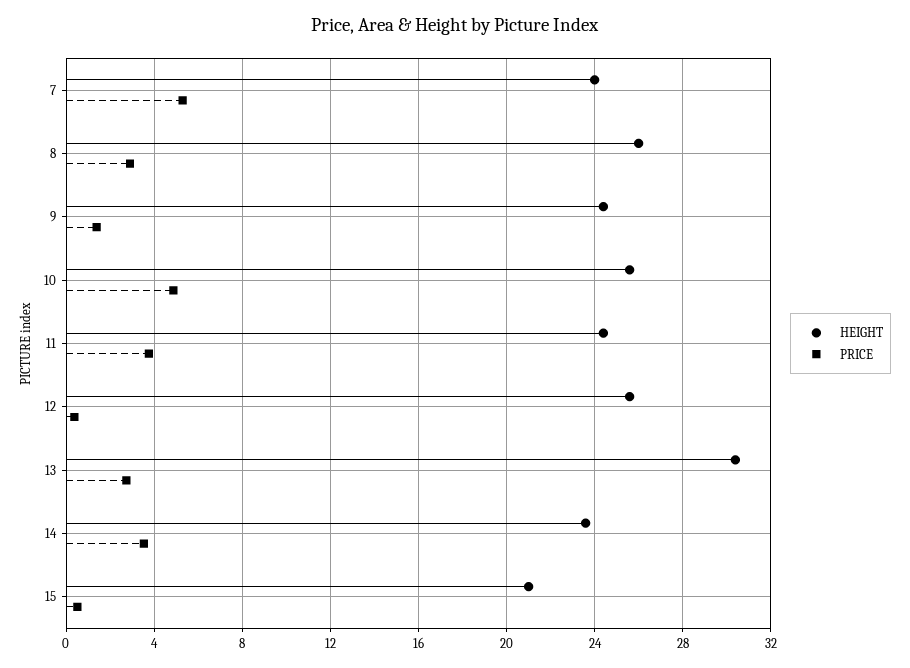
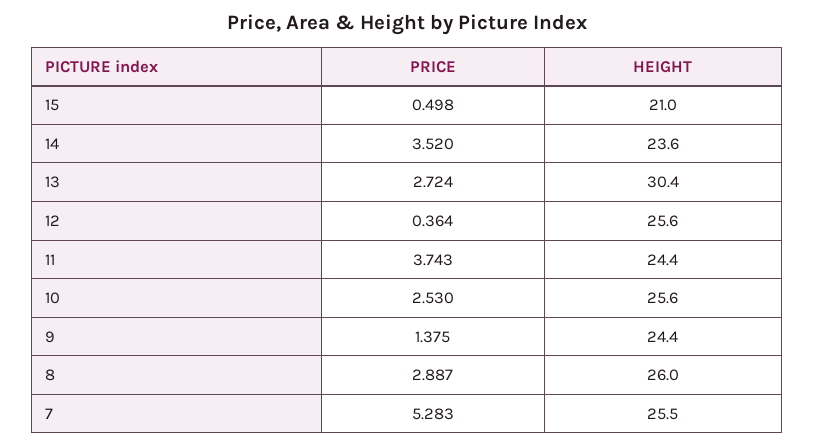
  {
    "HEIGHT": {
-     "7": 24,
+     "7": 25.5,
      "8": 26,
      "9": 24.4,
      "10": 25.6,
      "11": 24.4,
      "12": 25.6,
      "13": 30.4,
      "14": 23.6,
      "15": 21
    },
    "PRICE": {
      "7": 5.283,
      "8": 2.887,
      "9": 1.375,
-     "10": 5,
+     "10": 2.53,
      "11": 3.743,
      "12": 0.364,
      "13": 2.724,
      "14": 3.52,
      "15": 0.498
    }
  }

